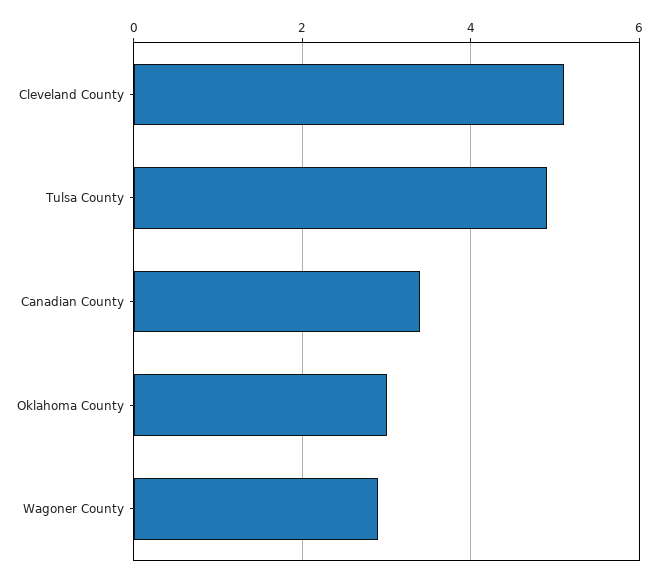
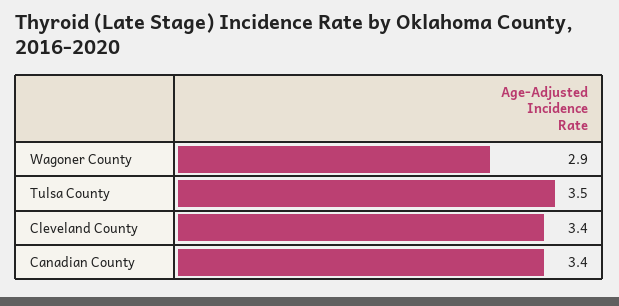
  {
-   "Cleveland County": 5,
+   "Cleveland County": 3.4,
-   "Tulsa County": 5,
+   "Tulsa County": 3.5,
    "Canadian County": 3.4,
-   "Oklahoma County": 3,
    "Wagoner County": 2.9
  }

